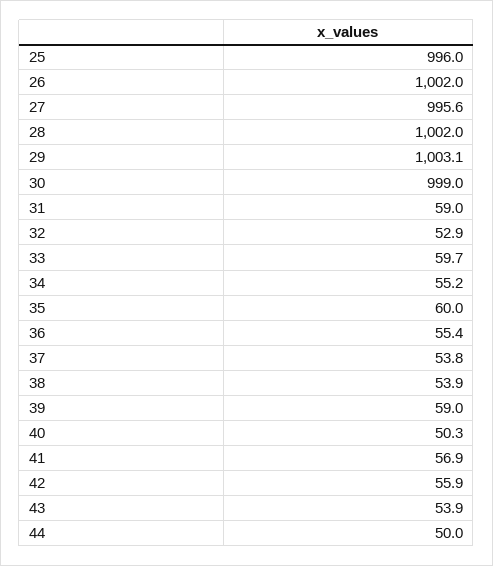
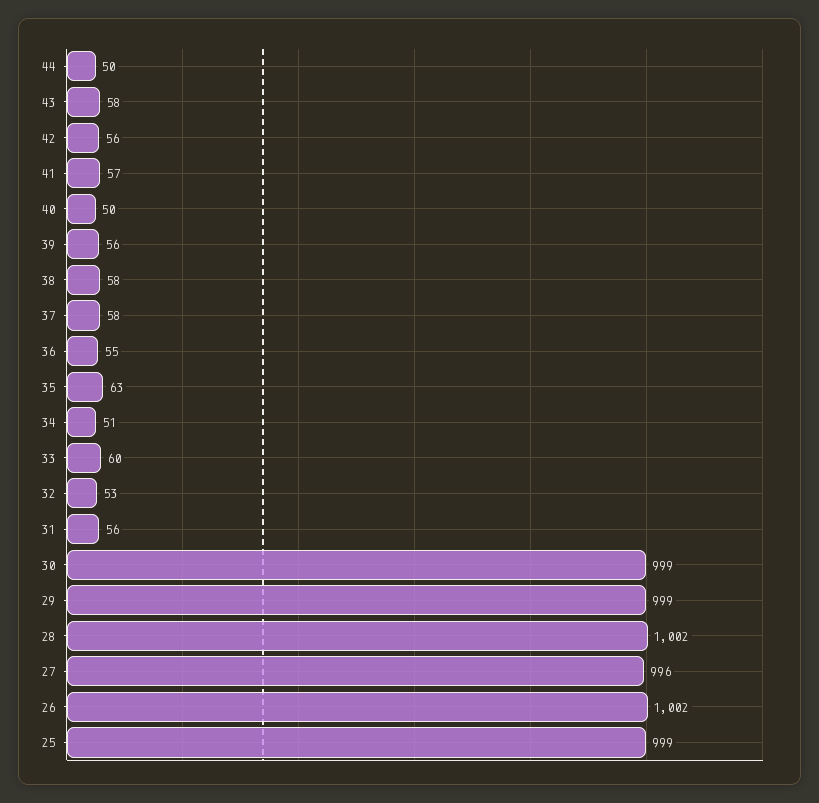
  {
-   "25": 996,
+   "25": 999,
    "26": 1002,
    "27": 995.6,
    "28": 1002,
-   "29": 1003.1,
+   "29": 999,
    "30": 999,
-   "31": 59,
+   "31": 56,
    "32": 52.9,
    "33": 59.7,
-   "34": 55.2,
+   "34": 51,
-   "35": 60,
+   "35": 63,
    "36": 55.4,
-   "37": 53.8,
+   "37": 58,
-   "38": 53.9,
+   "38": 58,
-   "39": 59,
+   "39": 56,
    "40": 50.3,
    "41": 56.9,
    "42": 55.9,
-   "43": 53.9,
+   "43": 58,
    "44": 50
  }

